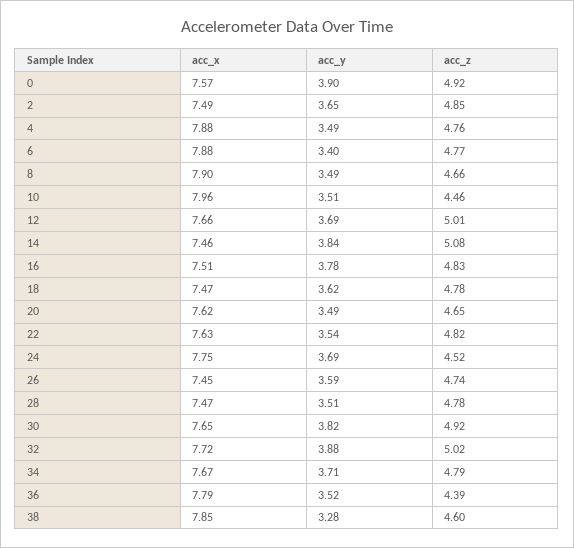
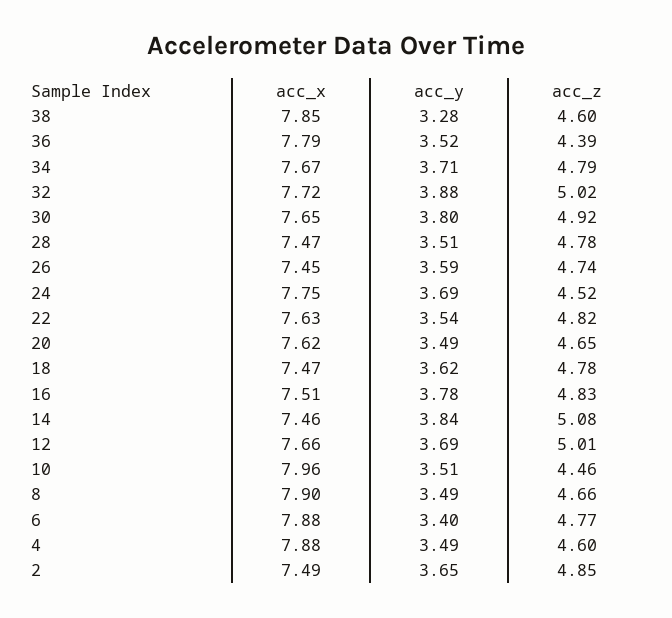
  {
    "acc_x": {
-     "0": 7.57,
      "2": 7.49,
      "4": 7.88,
      "6": 7.88,
      "8": 7.9,
      "10": 7.96,
      "12": 7.66,
      "14": 7.46,
      "16": 7.51,
      "18": 7.47,
      "20": 7.62,
      "22": 7.63,
      "24": 7.75,
      "26": 7.45,
      "28": 7.47,
      "30": 7.65,
      "32": 7.72,
      "34": 7.67,
      "36": 7.79,
      "38": 7.85
    },
    "acc_y": {
-     "0": 3.9,
      "2": 3.65,
      "4": 3.49,
      "6": 3.4,
      "8": 3.49,
      "10": 3.51,
      "12": 3.69,
      "14": 3.84,
      "16": 3.78,
      "18": 3.62,
      "20": 3.49,
      "22": 3.54,
      "24": 3.69,
      "26": 3.59,
      "28": 3.51,
-     "30": 3.82,
+     "30": 3.8,
      "32": 3.88,
      "34": 3.71,
      "36": 3.52,
      "38": 3.28
    },
    "acc_z": {
-     "0": 4.92,
      "2": 4.85,
-     "4": 4.76,
+     "4": 4.6,
      "6": 4.77,
      "8": 4.66,
      "10": 4.46,
      "12": 5.01,
      "14": 5.08,
      "16": 4.83,
      "18": 4.78,
      "20": 4.65,
      "22": 4.82,
      "24": 4.52,
      "26": 4.74,
      "28": 4.78,
      "30": 4.92,
      "32": 5.02,
      "34": 4.79,
      "36": 4.39,
      "38": 4.6
    }
  }

